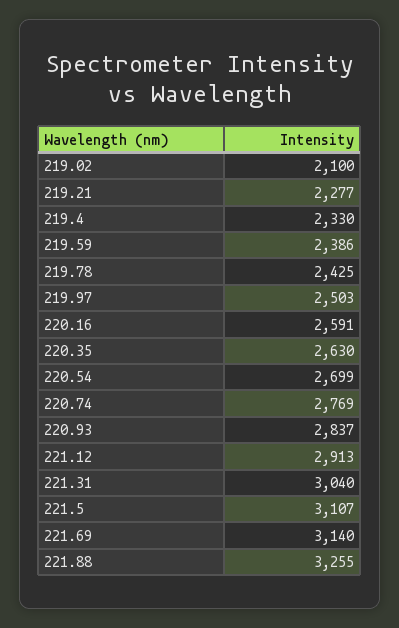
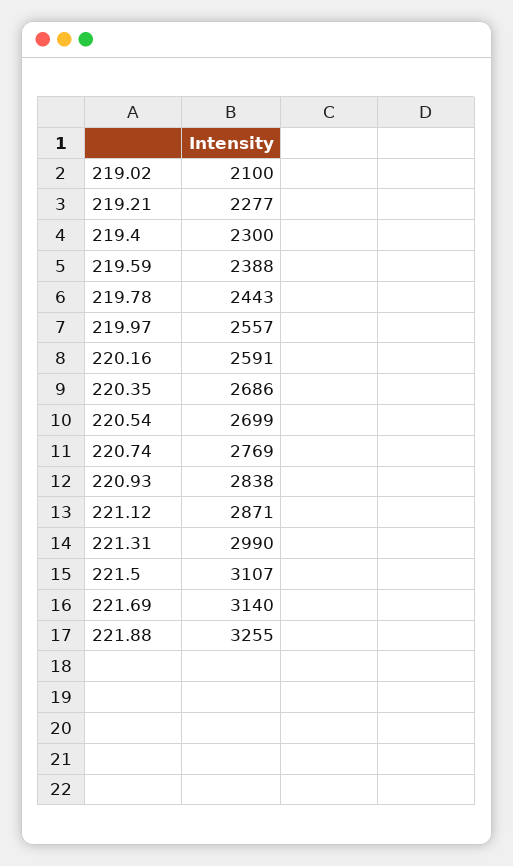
  {
    "219.02": 2100,
    "219.21": 2277,
-   "219.4": 2330,
+   "219.4": 2300,
-   "219.59": 2386,
+   "219.59": 2388,
-   "219.78": 2425,
+   "219.78": 2443,
-   "219.97": 2503,
+   "219.97": 2557,
    "220.16": 2591,
-   "220.35": 2630,
+   "220.35": 2686,
    "220.54": 2699,
    "220.74": 2769,
-   "220.93": 2837,
+   "220.93": 2838,
-   "221.12": 2913,
+   "221.12": 2871,
-   "221.31": 3040,
+   "221.31": 2990,
    "221.5": 3107,
    "221.69": 3140,
    "221.88": 3255
  }

